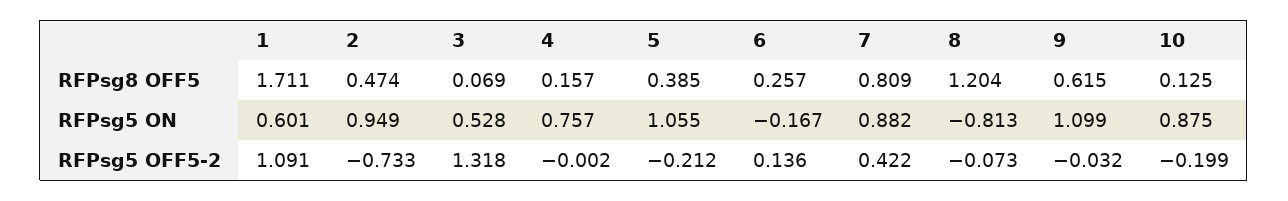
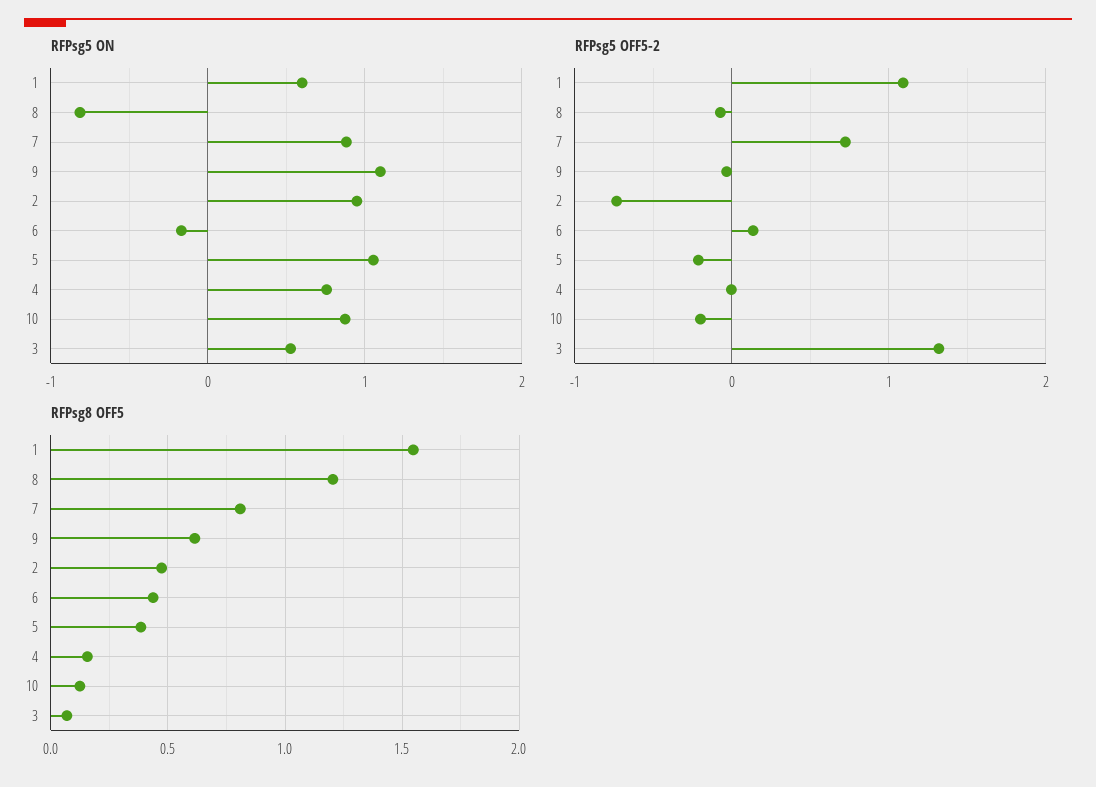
  {
    "RFPsg8 OFF5": {
-     "1": 1.711,
+     "1": 1.55,
      "2": 0.474,
      "3": 0.069,
      "4": 0.157,
      "5": 0.385,
-     "6": 0.257,
+     "6": 0.45,
      "7": 0.809,
      "8": 1.204,
      "9": 0.615,
      "10": 0.125
    },
    "RFPsg5 ON": {
      "1": 0.601,
      "2": 0.949,
      "3": 0.528,
      "4": 0.757,
      "5": 1.055,
      "6": -0.167,
      "7": 0.882,
      "8": -0.813,
      "9": 1.099,
      "10": 0.875
    },
    "RFPsg5 OFF5-2": {
      "1": 1.091,
      "2": -0.733,
      "3": 1.318,
      "4": -0.002,
      "5": -0.212,
      "6": 0.136,
-     "7": 0.422,
+     "7": 0.7,
      "8": -0.073,
      "9": -0.032,
      "10": -0.199
    }
  }

